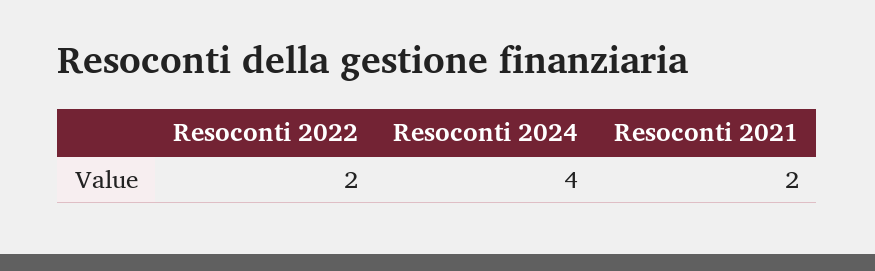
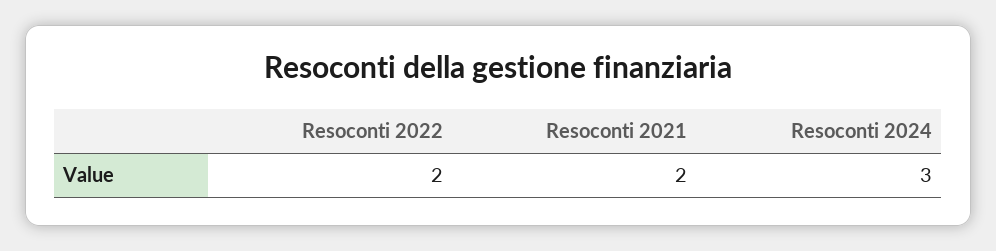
  {
    "Resoconti 2022": 2,
-   "Resoconti 2024": 4,
+   "Resoconti 2024": 3,
    "Resoconti 2021": 2
  }

